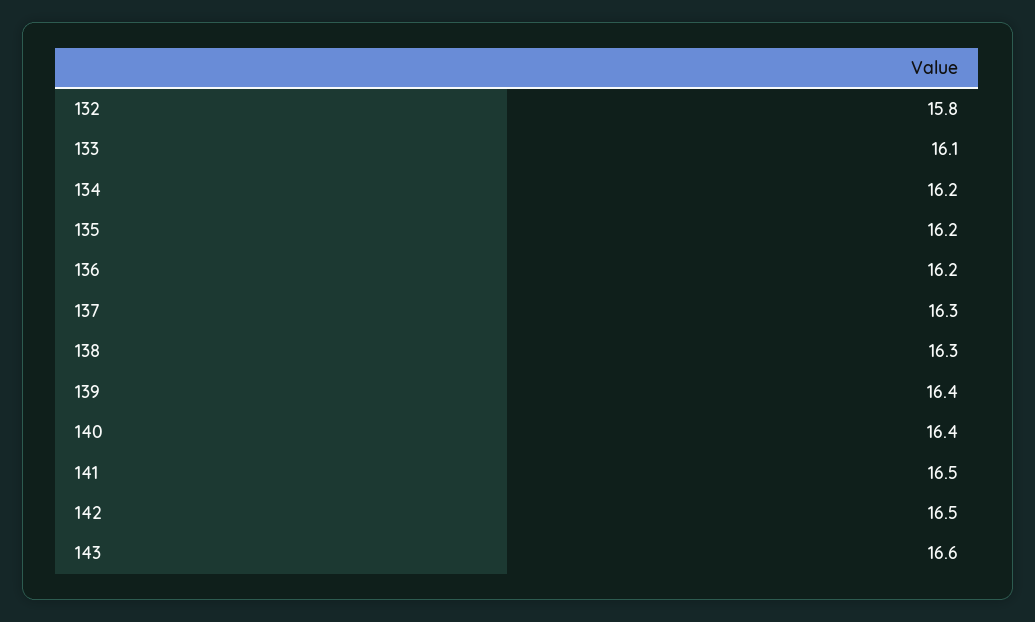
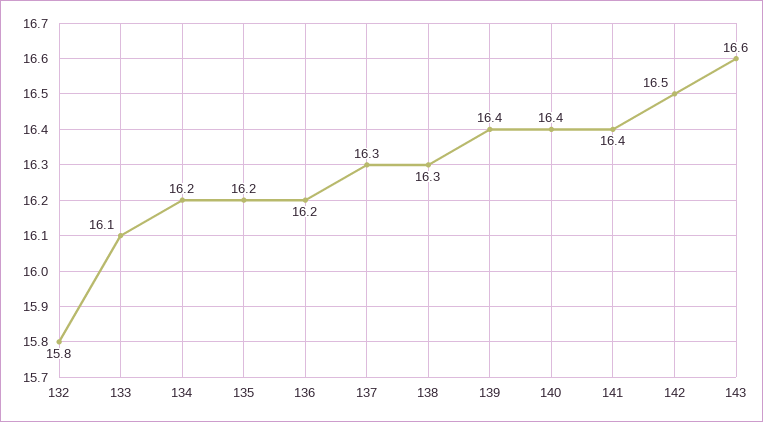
  {
    "132": 15.8,
    "133": 16.1,
    "134": 16.2,
    "135": 16.2,
    "136": 16.2,
    "137": 16.3,
    "138": 16.3,
    "139": 16.4,
    "140": 16.4,
-   "141": 16.5,
+   "141": 16.4,
    "142": 16.5,
    "143": 16.6
  }

